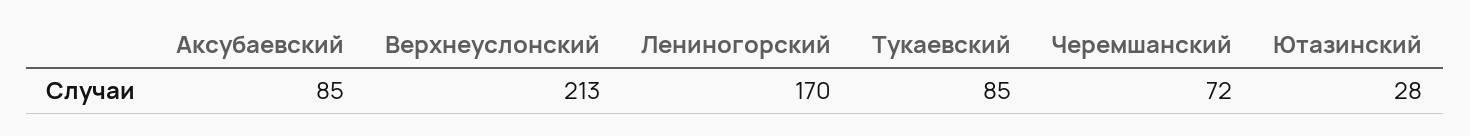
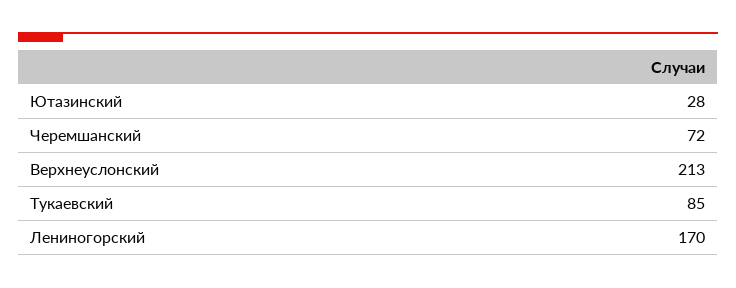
  {
-   "Аксубаевский": 85,
    "Верхнеуслонский": 213,
    "Лениногорский": 170,
    "Тукаевский": 85,
    "Черемшанский": 72,
    "Ютазинский": 28
  }

